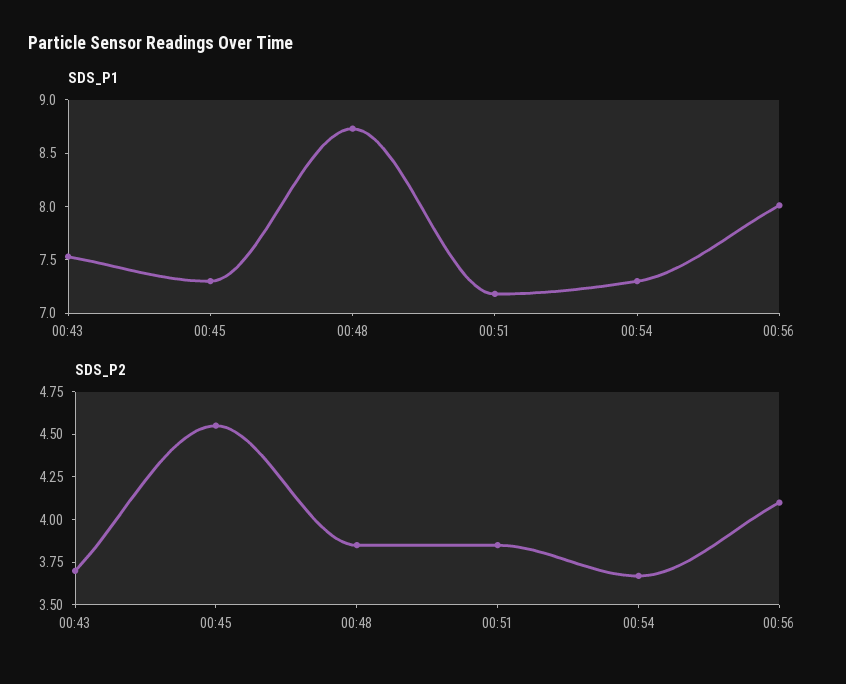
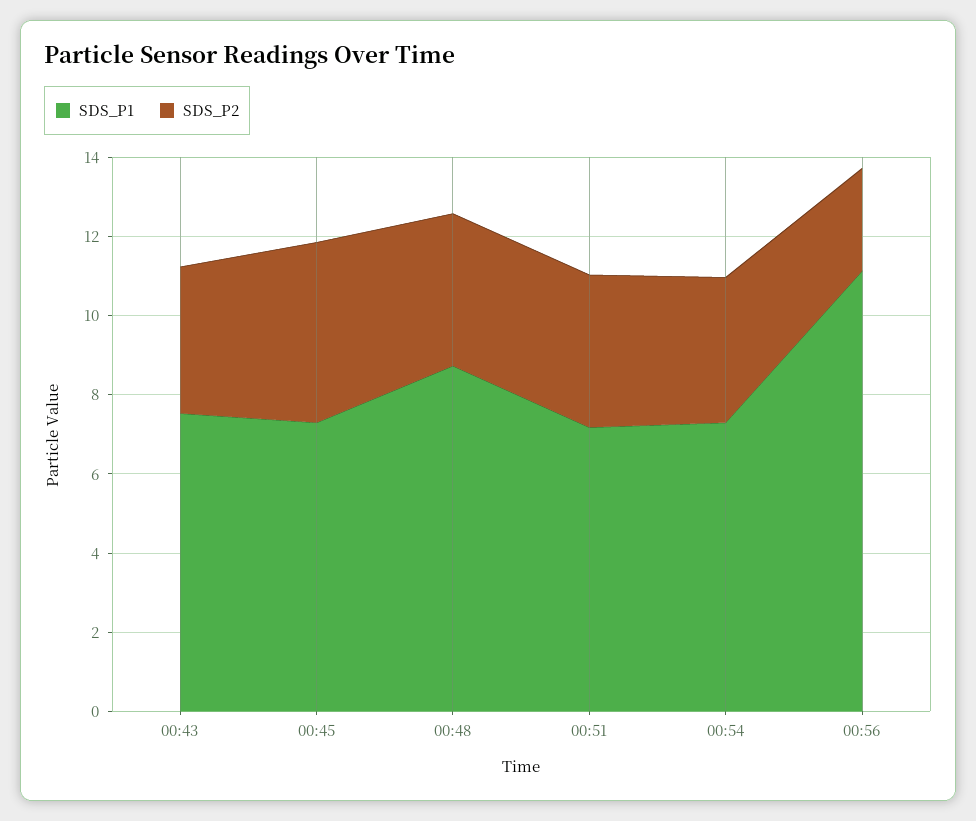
  {
    "SDS_P1": {
      "00:43": 7.5,
      "00:45": 7.3,
      "00:48": 8.7,
      "00:51": 7.2,
      "00:54": 7.3,
-     "00:56": 8
+     "00:56": 11
    },
    "SDS_P2": {
      "00:43": 3.7,
      "00:45": 4.55,
      "00:48": 3.85,
      "00:51": 3.85,
      "00:54": 3.65,
-     "00:56": 4.1
+     "00:56": 2.5
    }
  }

